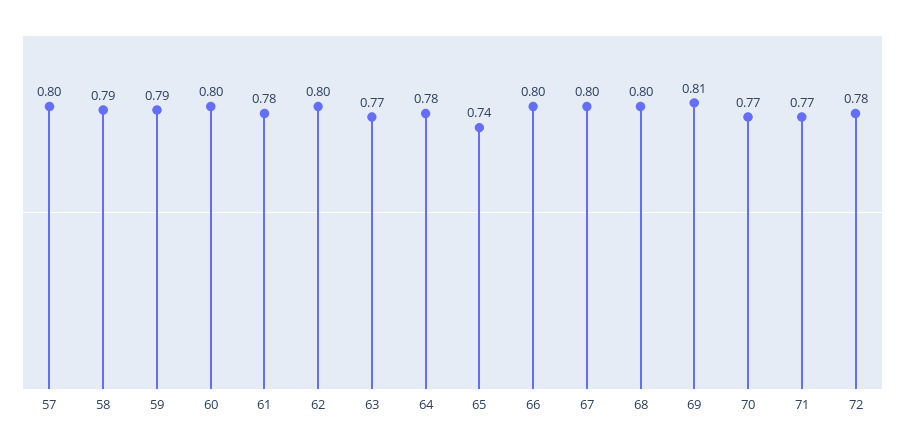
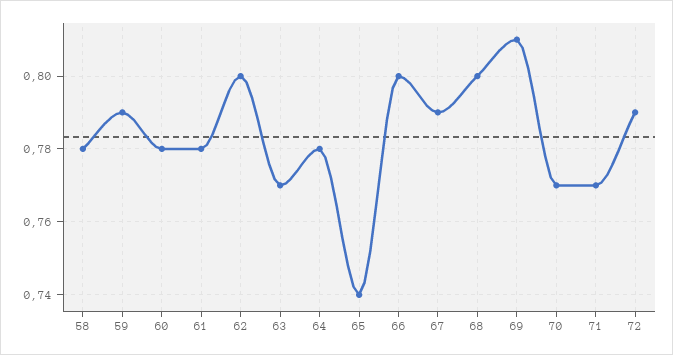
  {
-   "57": 0.8,
-   "58": 0.79,
+   "58": 0.78,
    "59": 0.79,
-   "60": 0.8,
+   "60": 0.78,
    "61": 0.78,
    "62": 0.8,
    "63": 0.77,
    "64": 0.78,
    "65": 0.74,
    "66": 0.8,
-   "67": 0.8,
+   "67": 0.79,
    "68": 0.8,
    "69": 0.81,
    "70": 0.77,
    "71": 0.77,
-   "72": 0.78
+   "72": 0.79
  }

